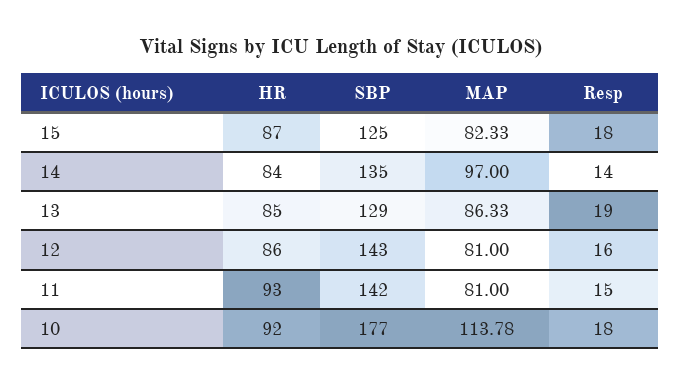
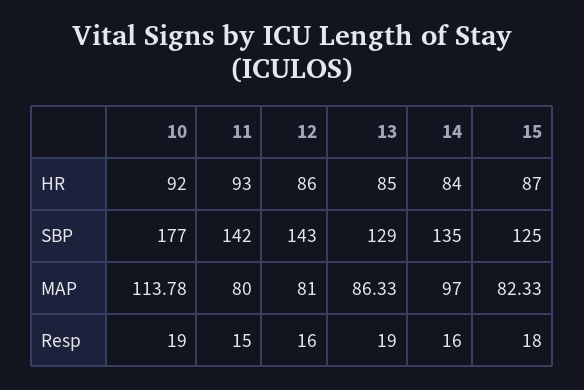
  {
    "HR": {
      "15": 87,
      "14": 84,
      "13": 85,
      "12": 86,
      "11": 93,
      "10": 92
    },
    "SBP": {
      "15": 125,
      "14": 135,
      "13": 129,
      "12": 143,
      "11": 142,
      "10": 177
    },
    "MAP": {
      "15": 82.33,
      "14": 97,
      "13": 86.33,
      "12": 81,
-     "11": 81,
+     "11": 80,
      "10": 113.78
    },
    "Resp": {
      "15": 18,
-     "14": 14,
+     "14": 16,
      "13": 19,
      "12": 16,
      "11": 15,
-     "10": 18
+     "10": 19
    }
  }

